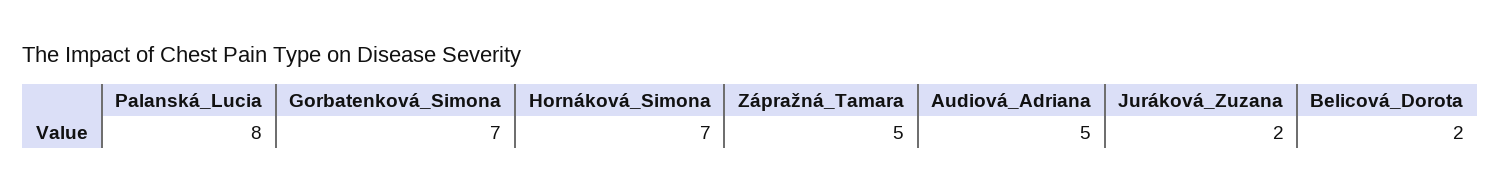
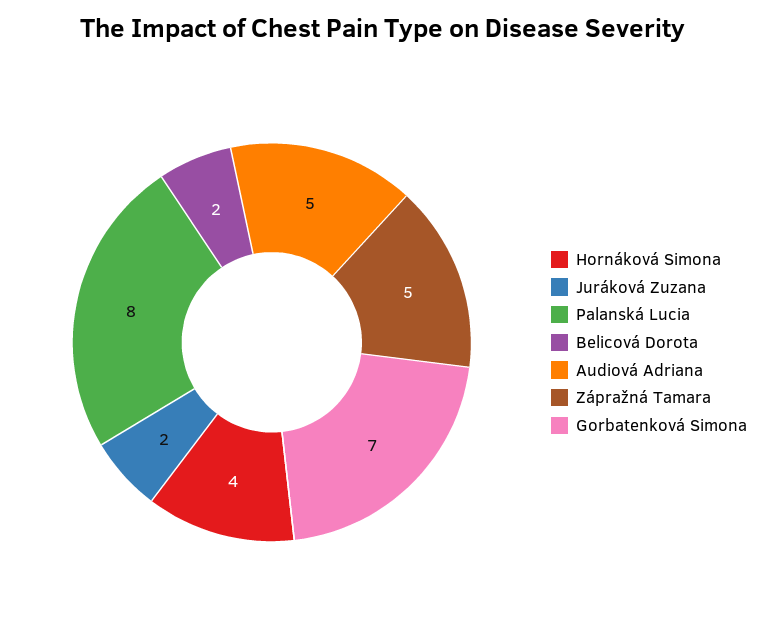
  {
    "Palanská_Lucia": 8,
    "Gorbatenková_Simona": 7,
-   "Hornáková_Simona": 7,
+   "Hornáková_Simona": 4,
    "Zápražná_Tamara": 5,
    "Audiová_Adriana": 5,
    "Juráková_Zuzana": 2,
    "Belicová_Dorota": 2
  }

